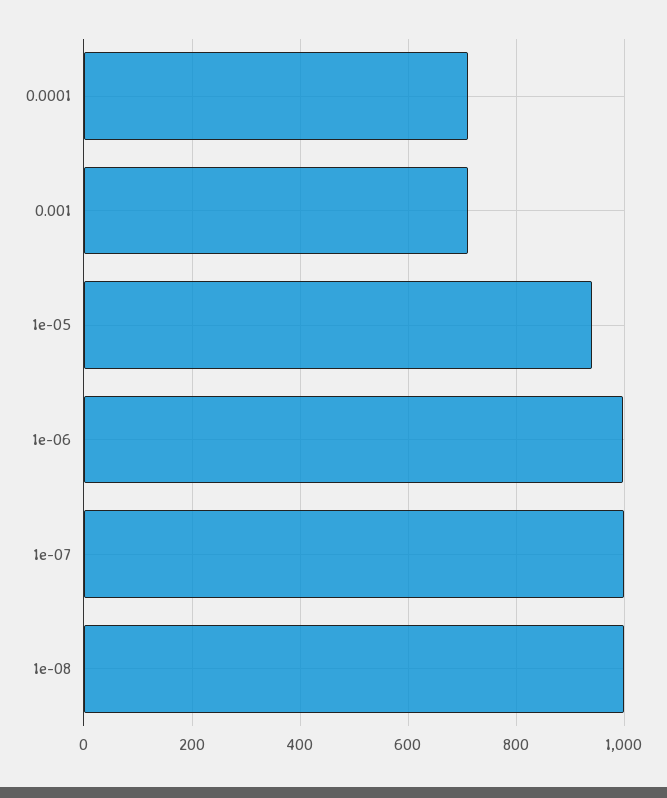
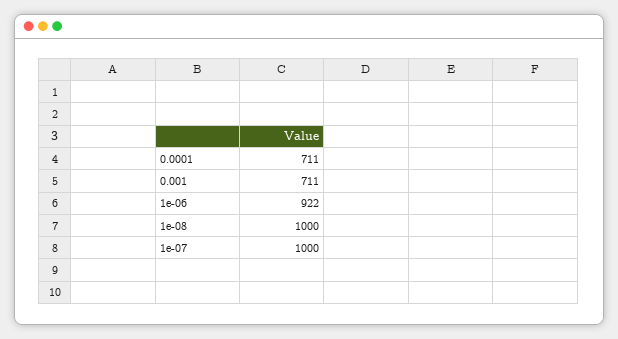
  {
    "0.0001": 711,
    "0.001": 711,
-   "1e-05": 940,
-   "1e-06": 1000,
+   "1e-06": 922,
    "1e-07": 1000,
    "1e-08": 1000
  }

